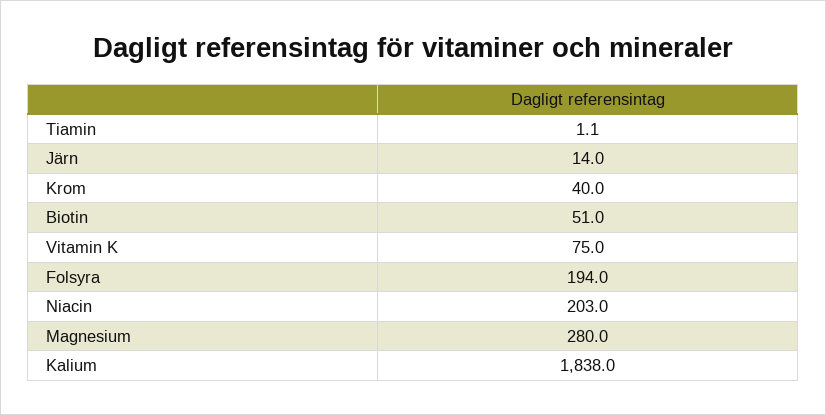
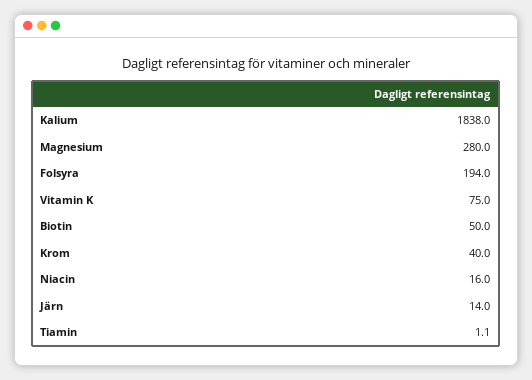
  {
    "Tiamin": 1.1,
    "Järn": 14,
    "Krom": 40,
-   "Biotin": 51,
+   "Biotin": 50,
    "Vitamin K": 75,
    "Folsyra": 194,
-   "Niacin": 203,
+   "Niacin": 16,
    "Magnesium": 280,
    "Kalium": 1838
  }

